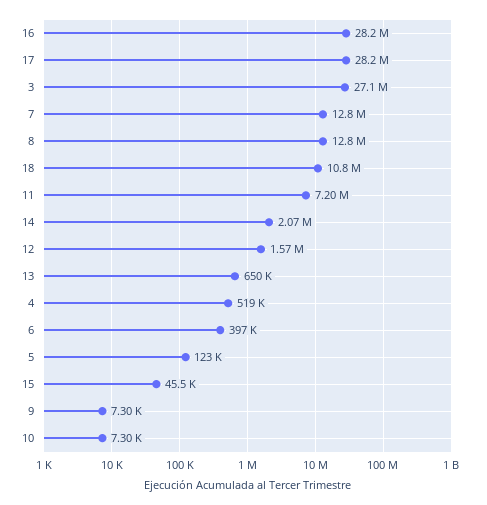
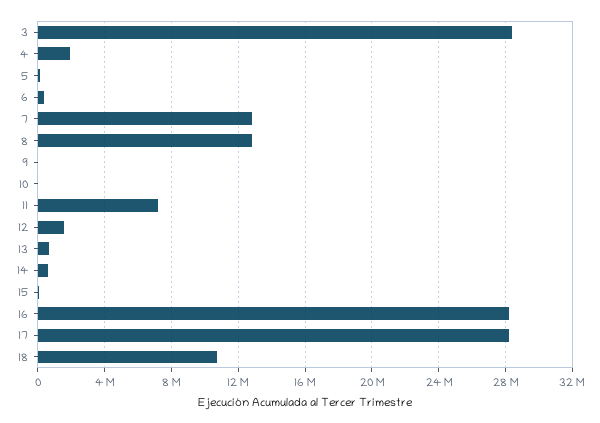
  {
    "16": 28200000,
    "17": 28200000,
-   "3": 27100000,
+   "3": 28500000,
    "7": 12800000,
    "8": 12800000,
    "18": 10800000,
    "11": 7200000,
-   "14": 2070000,
+   "14": 500000,
    "12": 1570000,
    "13": 650000,
-   "4": 519000,
+   "4": 2000000,
    "6": 397000,
    "5": 123000,
    "15": 45500,
    "9": 7300,
    "10": 7300
  }

